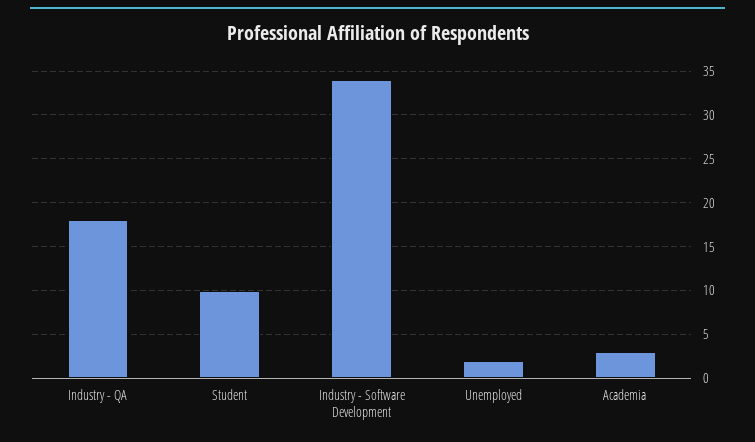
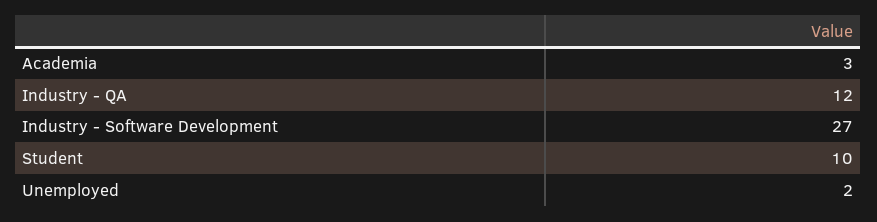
  {
-   "Industry - QA": 18,
+   "Industry - QA": 12,
    "Student": 10,
-   "Industry - Software Development": 34,
+   "Industry - Software Development": 27,
    "Unemployed": 2,
    "Academia": 3
  }

